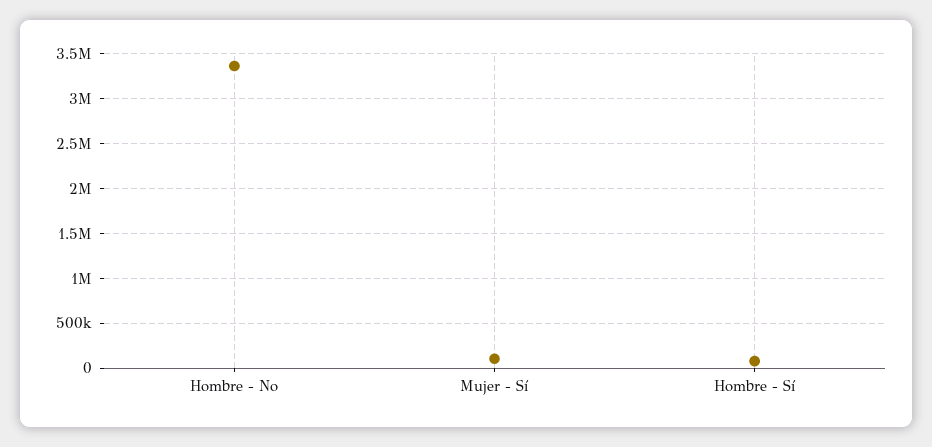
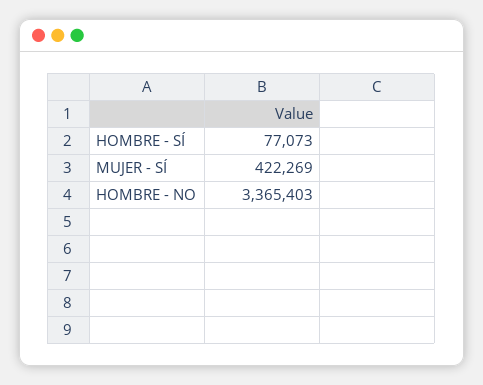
  {
    "Hombre - No": 3365403,
-   "Mujer - Sí": 100000,
+   "Mujer - Sí": 422269,
    "Hombre - Sí": 77073
  }

